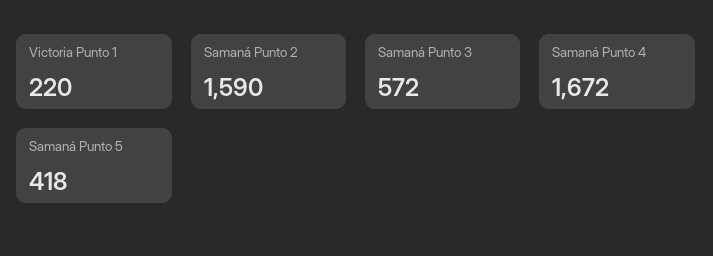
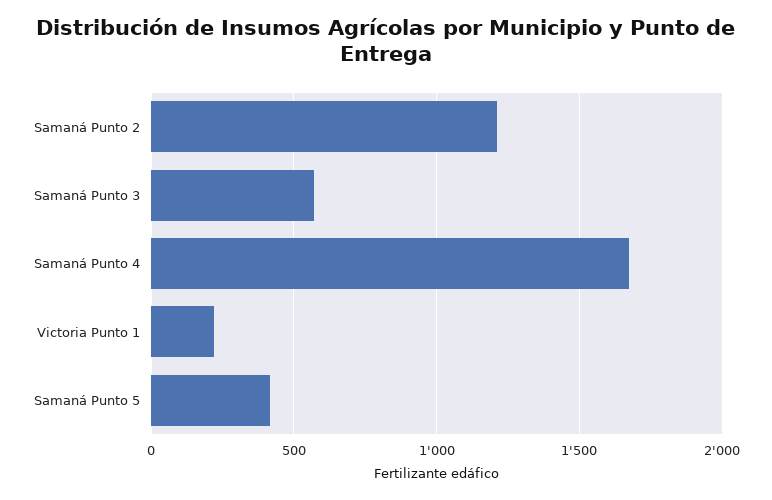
  {
    "Victoria Punto 1": 220,
-   "Samaná Punto 2": 1590,
+   "Samaná Punto 2": 1200,
    "Samaná Punto 3": 572,
    "Samaná Punto 4": 1672,
    "Samaná Punto 5": 418
  }

